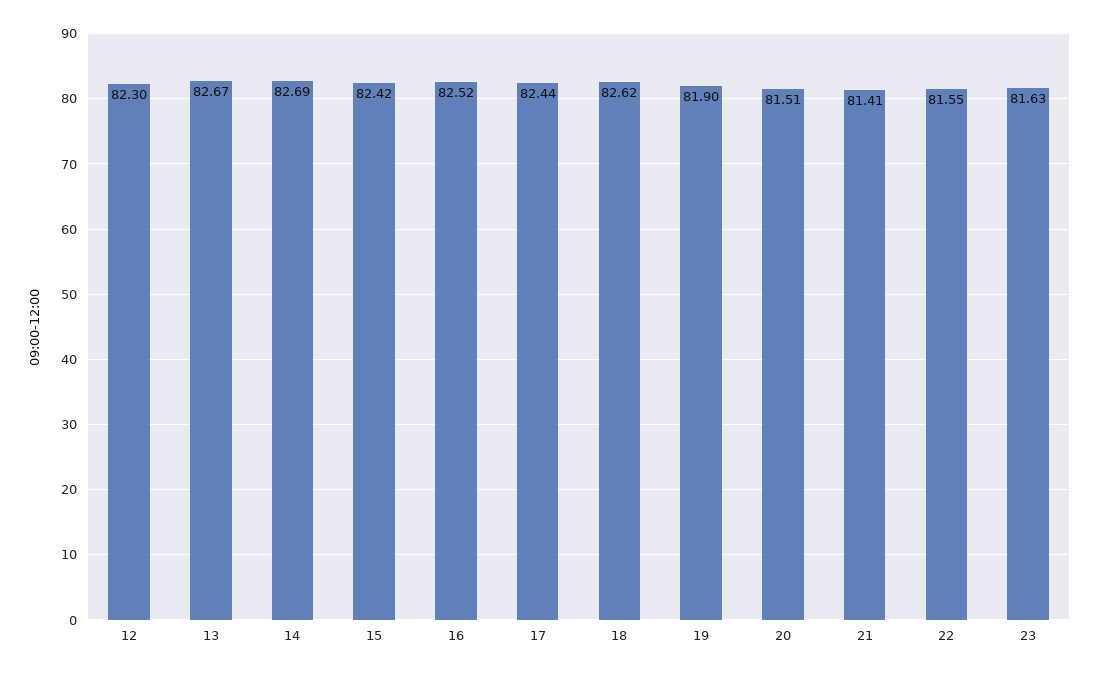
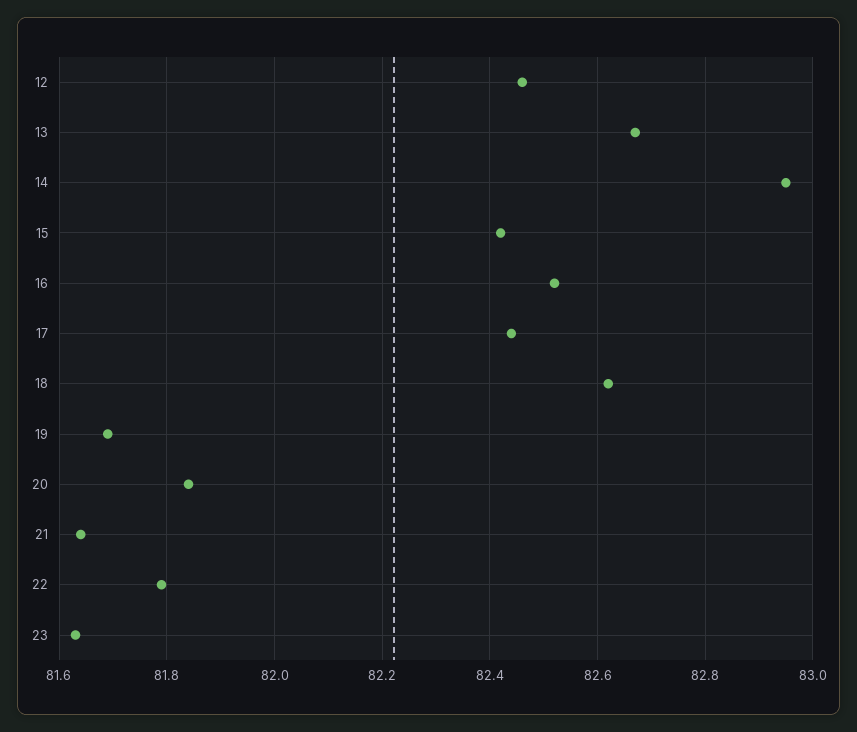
  {
-   "12": 82.3,
+   "12": 82.45,
    "13": 82.67,
-   "14": 82.69,
+   "14": 82.95,
    "15": 82.42,
    "16": 82.52,
    "17": 82.44,
    "18": 82.62,
-   "19": 81.9,
+   "19": 81.7,
-   "20": 81.51,
+   "20": 81.85,
-   "21": 81.41,
+   "21": 81.65,
-   "22": 81.55,
+   "22": 81.8,
    "23": 81.63
  }

